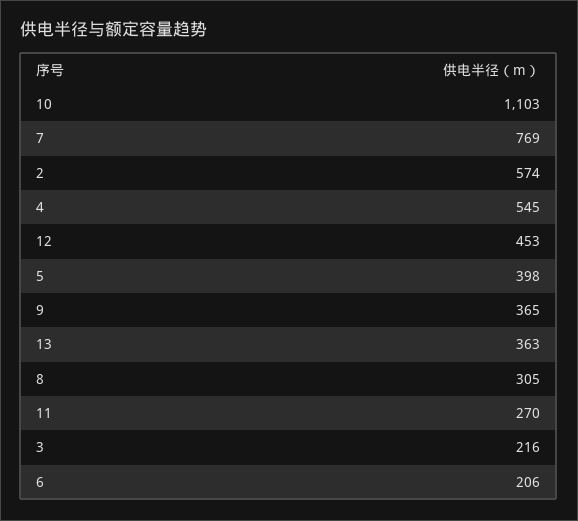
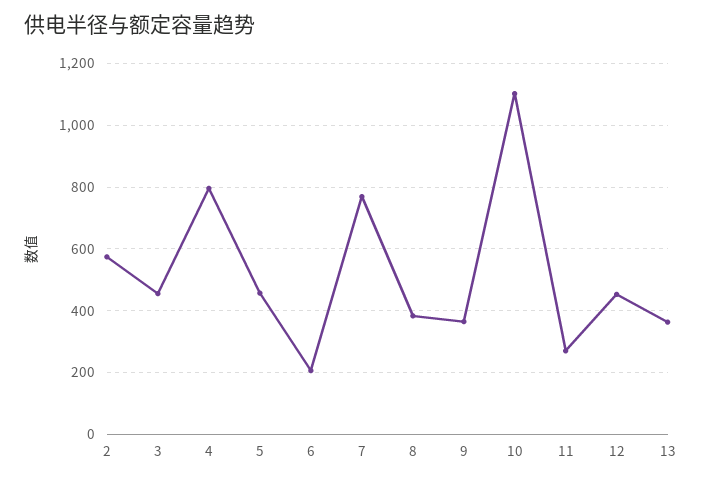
  {
    "10": 1103,
    "7": 769,
    "2": 574,
-   "4": 545,
+   "4": 800,
    "12": 453,
-   "5": 398,
+   "5": 460,
    "9": 365,
    "13": 363,
-   "8": 305,
+   "8": 380,
    "11": 270,
-   "3": 216,
+   "3": 460,
    "6": 206
  }

